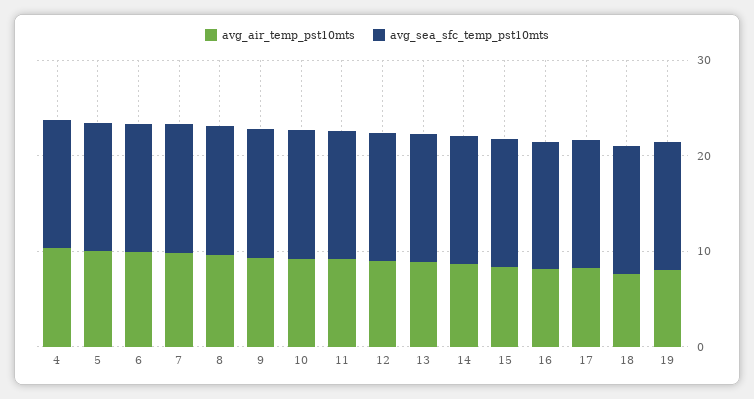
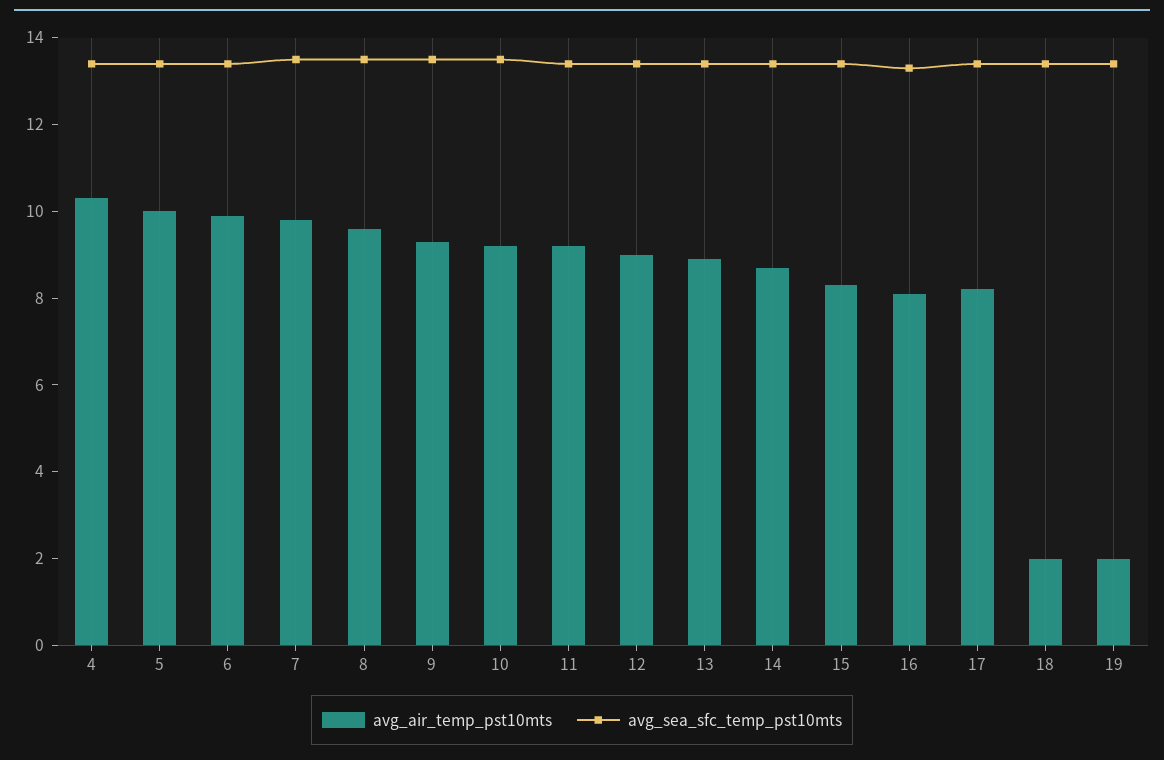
  {
    "avg_air_temp_pst10mts": {
      "4": 10.5,
      "5": 10,
      "6": 10,
      "7": 10,
      "8": 9.5,
      "9": 9.5,
      "10": 9,
      "11": 9,
      "12": 9,
      "13": 9,
      "14": 8.5,
      "15": 8.5,
      "16": 8,
      "17": 8,
-     "18": 8,
+     "18": 2,
-     "19": 8
+     "19": 2
    },
    "avg_sea_sfc_temp_pst10mts": {
      "4": 13.5,
      "5": 13.5,
      "6": 13.5,
      "7": 13.5,
      "8": 13.5,
      "9": 13.5,
      "10": 13.5,
      "11": 13.5,
      "12": 13.5,
      "13": 13.5,
      "14": 13.5,
      "15": 13.5,
      "16": 13.5,
      "17": 13.5,
      "18": 13.5,
      "19": 13.5
    }
  }

